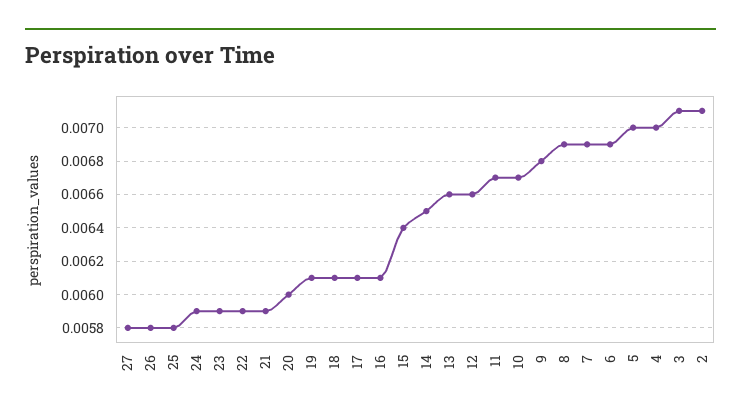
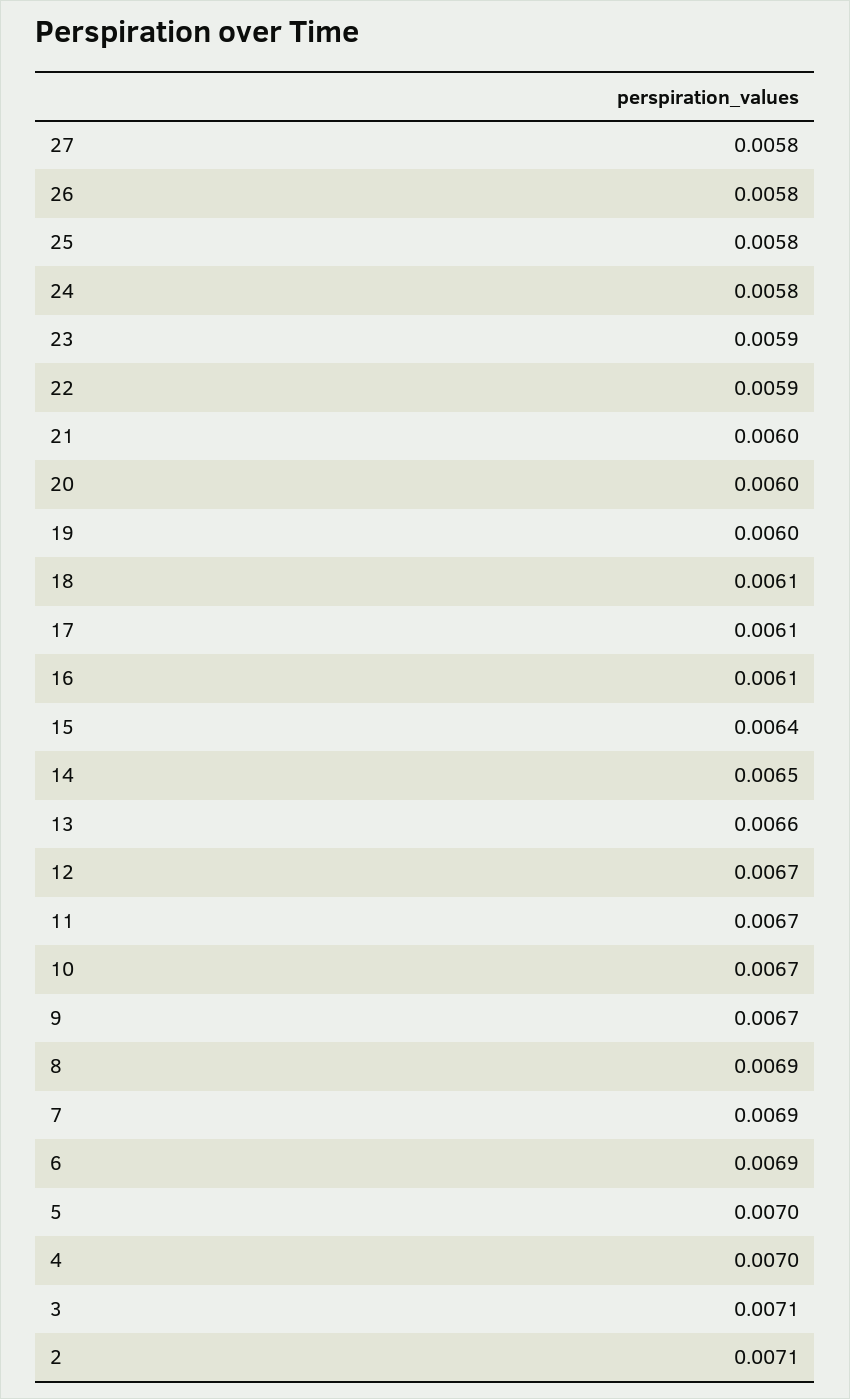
  {
    "27": 0.0058,
    "26": 0.0058,
    "25": 0.0058,
-   "24": 0.0059,
+   "24": 0.0058,
    "23": 0.0059,
    "22": 0.0059,
-   "21": 0.0059,
+   "21": 0.006,
    "20": 0.006,
-   "19": 0.0061,
+   "19": 0.006,
    "18": 0.0061,
    "17": 0.0061,
    "16": 0.0061,
    "15": 0.0064,
    "14": 0.0065,
    "13": 0.0066,
-   "12": 0.0066,
+   "12": 0.0067,
    "11": 0.0067,
    "10": 0.0067,
-   "9": 0.0068,
+   "9": 0.0067,
    "8": 0.0069,
    "7": 0.0069,
    "6": 0.0069,
    "5": 0.007,
    "4": 0.007,
    "3": 0.0071,
    "2": 0.0071
  }

